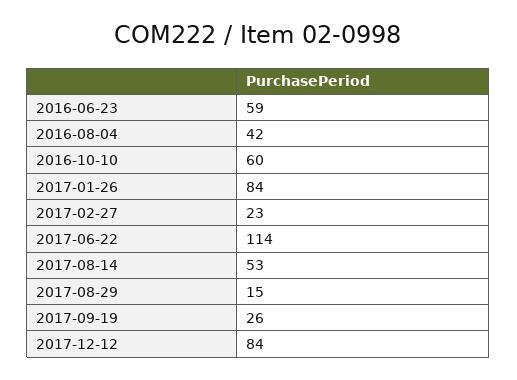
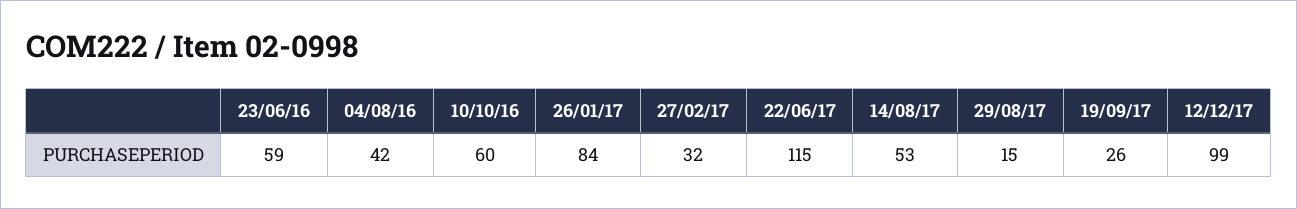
  {
    "2016-06-23": 59,
    "2016-08-04": 42,
    "2016-10-10": 60,
    "2017-01-26": 84,
-   "2017-02-27": 23,
+   "2017-02-27": 32,
-   "2017-06-22": 114,
+   "2017-06-22": 115,
    "2017-08-14": 53,
    "2017-08-29": 15,
    "2017-09-19": 26,
-   "2017-12-12": 84
+   "2017-12-12": 99
  }

